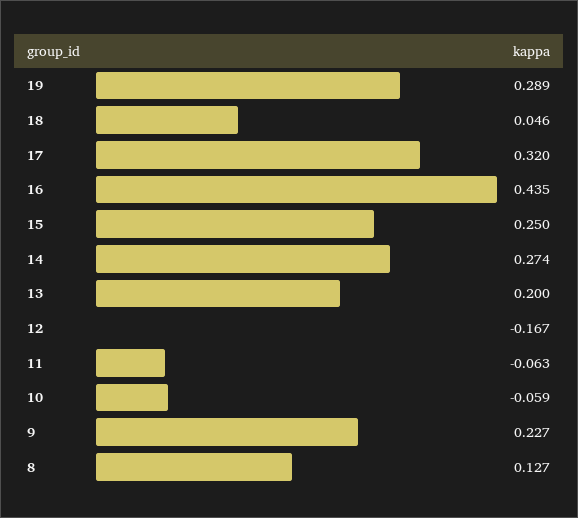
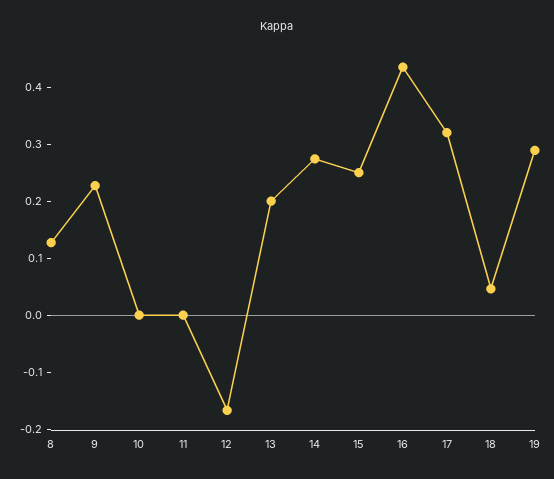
  {
    "19": 0.289,
    "18": 0.046,
    "17": 0.32,
    "16": 0.435,
    "15": 0.25,
    "14": 0.274,
    "13": 0.2,
    "12": -0.167,
-   "11": -0.063,
+   "11": 0,
-   "10": -0.059,
+   "10": 0,
    "9": 0.227,
    "8": 0.127
  }

